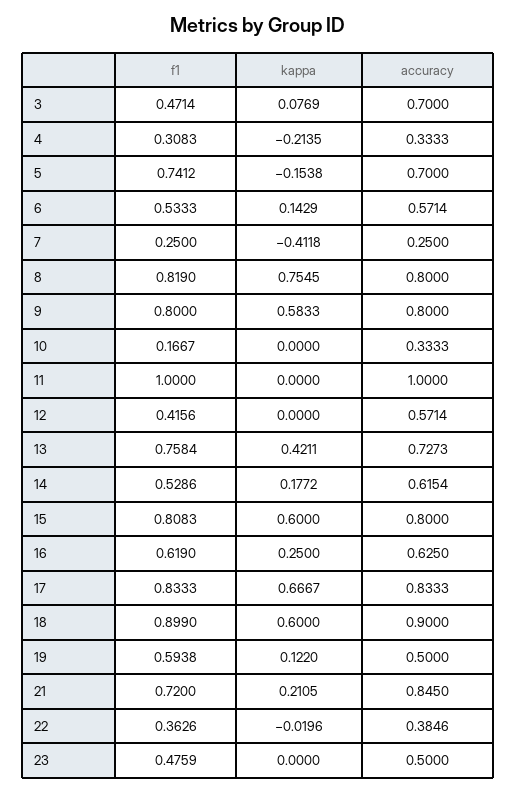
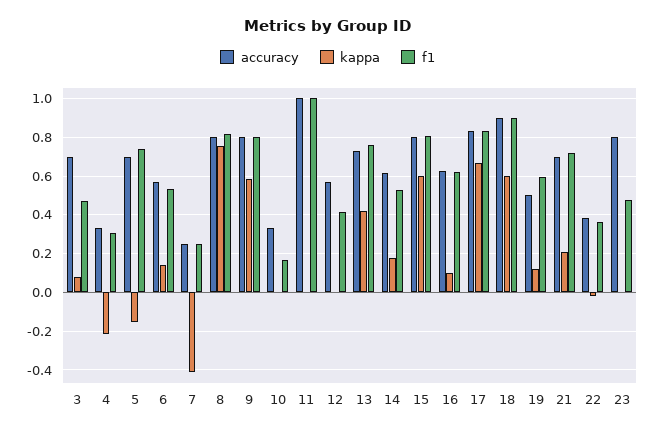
  {
    "f1": {
      "3": 0.4714,
      "4": 0.3083,
      "5": 0.7412,
      "6": 0.5333,
      "7": 0.25,
      "8": 0.819,
      "9": 0.8,
      "10": 0.1667,
      "11": 1,
      "12": 0.4156,
      "13": 0.7584,
      "14": 0.5286,
      "15": 0.8083,
      "16": 0.619,
      "17": 0.8333,
      "18": 0.899,
      "19": 0.5938,
      "21": 0.72,
      "22": 0.3626,
      "23": 0.4759
    },
    "kappa": {
      "3": 0.0769,
      "4": -0.2135,
      "5": -0.1538,
      "6": 0.1429,
      "7": -0.4118,
      "8": 0.7545,
      "9": 0.5833,
      "10": 0,
      "11": 0,
      "12": 0,
      "13": 0.4211,
      "14": 0.1772,
      "15": 0.6,
-     "16": 0.25,
+     "16": 0.1,
      "17": 0.6667,
      "18": 0.6,
      "19": 0.122,
      "21": 0.2105,
      "22": -0.0196,
      "23": 0
    },
    "accuracy": {
      "3": 0.7,
      "4": 0.3333,
      "5": 0.7,
      "6": 0.5714,
      "7": 0.25,
      "8": 0.8,
      "9": 0.8,
      "10": 0.3333,
      "11": 1,
      "12": 0.5714,
      "13": 0.7273,
      "14": 0.6154,
      "15": 0.8,
      "16": 0.625,
      "17": 0.8333,
      "18": 0.9,
      "19": 0.5,
-     "21": 0.845,
+     "21": 0.7,
      "22": 0.3846,
-     "23": 0.5
+     "23": 0.8
    }
  }

